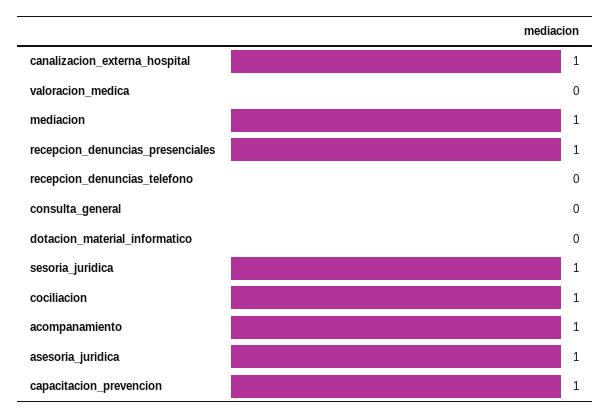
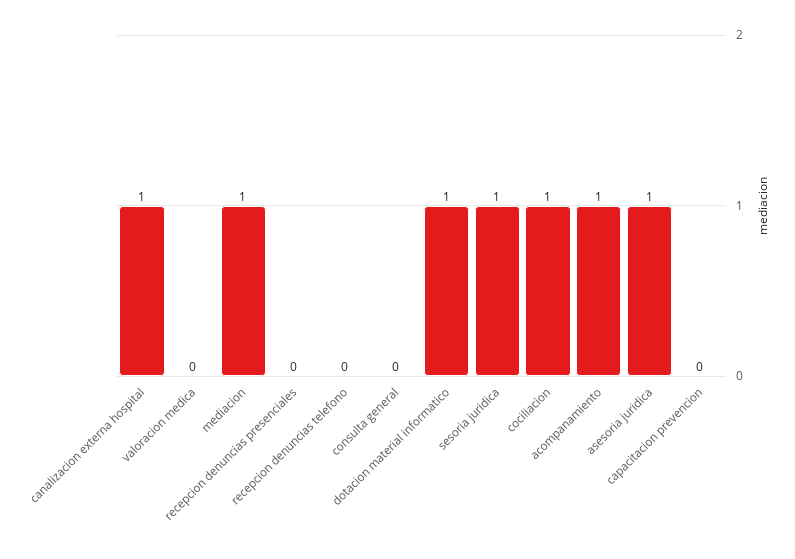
  {
    "canalizacion_externa_hospital": 1,
    "valoracion_medica": 0,
    "mediacion": 1,
-   "recepcion_denuncias_presenciales": 1,
+   "recepcion_denuncias_presenciales": 0,
    "recepcion_denuncias_telefono": 0,
    "consulta_general": 0,
-   "dotacion_material_informatico": 0,
+   "dotacion_material_informatico": 1,
    "sesoria_juridica": 1,
    "cociliacion": 1,
    "acompanamiento": 1,
    "asesoria_juridica": 1,
-   "capacitacion_prevencion": 1
+   "capacitacion_prevencion": 0
  }

